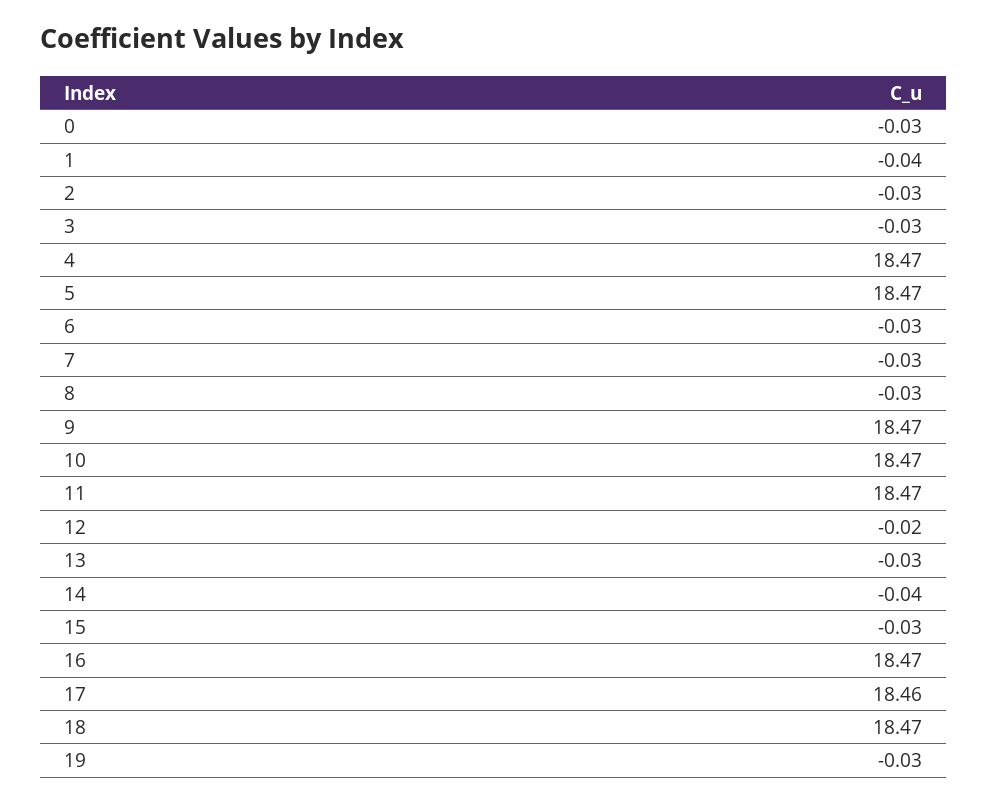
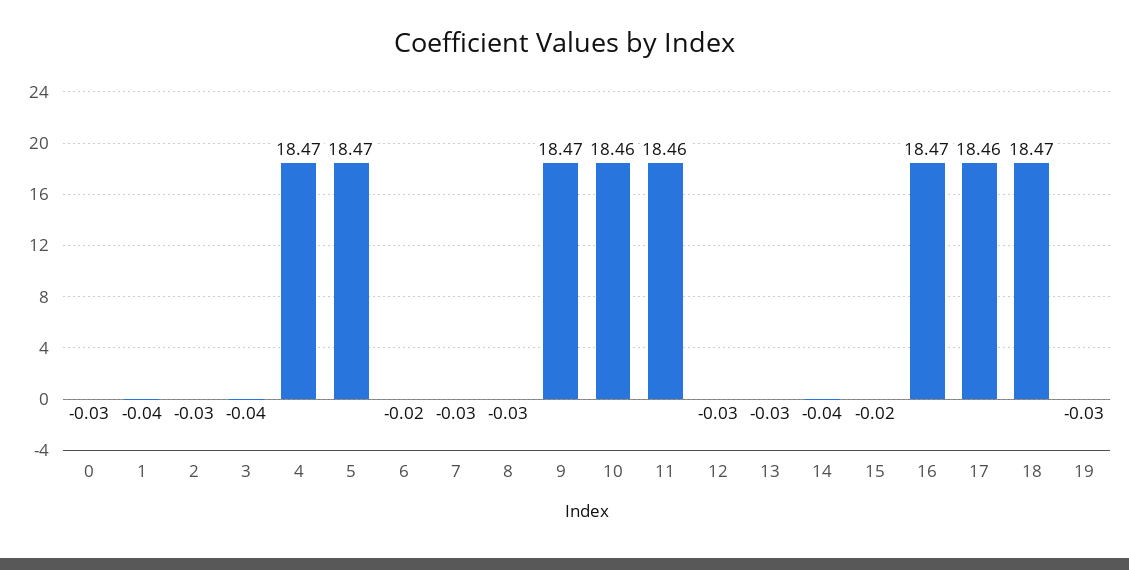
  {
    "0": -0.03,
    "1": -0.04,
    "2": -0.03,
-   "3": -0.03,
+   "3": -0.04,
    "4": 18.47,
    "5": 18.47,
-   "6": -0.03,
+   "6": -0.02,
    "7": -0.03,
    "8": -0.03,
    "9": 18.47,
-   "10": 18.47,
+   "10": 18.46,
-   "11": 18.47,
+   "11": 18.46,
-   "12": -0.02,
+   "12": -0.03,
    "13": -0.03,
    "14": -0.04,
-   "15": -0.03,
+   "15": -0.02,
    "16": 18.47,
    "17": 18.46,
    "18": 18.47,
    "19": -0.03
  }

